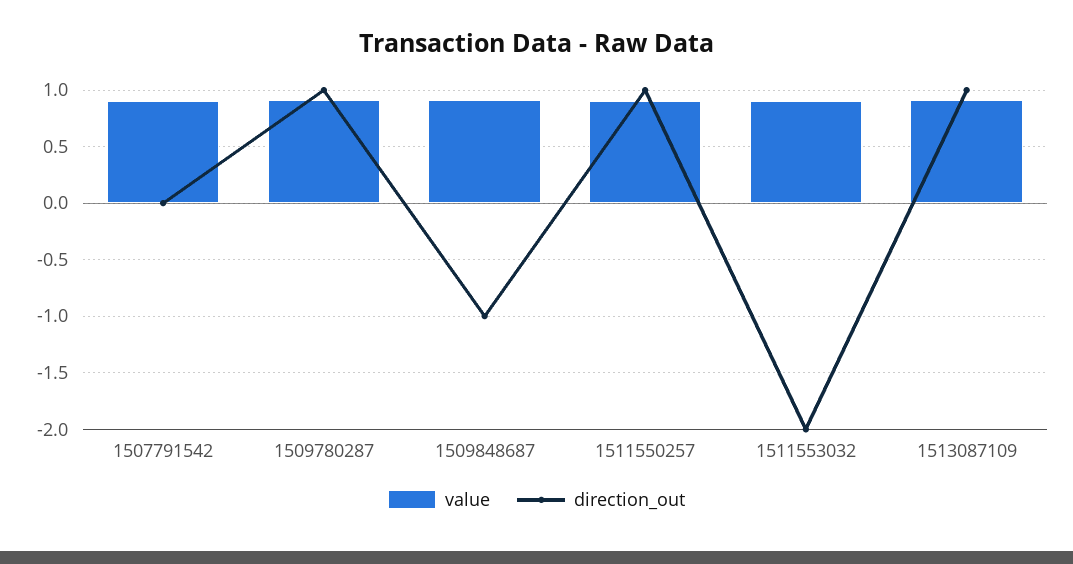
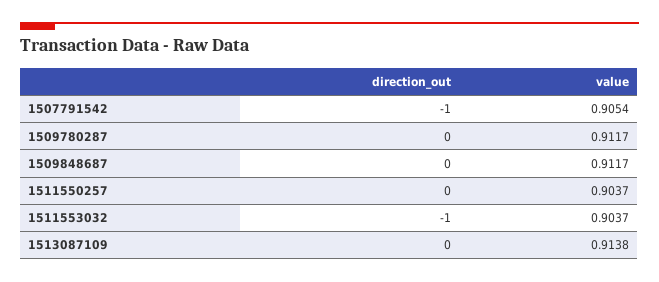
  {
    "value": {
      "1507791542": 0.9054,
      "1509780287": 0.9117,
      "1509848687": 0.9117,
      "1511550257": 0.9037,
      "1511553032": 0.9037,
      "1513087109": 0.9138
    },
    "direction_out": {
-     "1507791542": 0,
+     "1507791542": -1,
-     "1509780287": 1,
+     "1509780287": 0,
-     "1509848687": -1,
+     "1509848687": 0,
-     "1511550257": 1,
+     "1511550257": 0,
-     "1511553032": -2,
+     "1511553032": -1,
-     "1513087109": 1
+     "1513087109": 0
    }
  }

